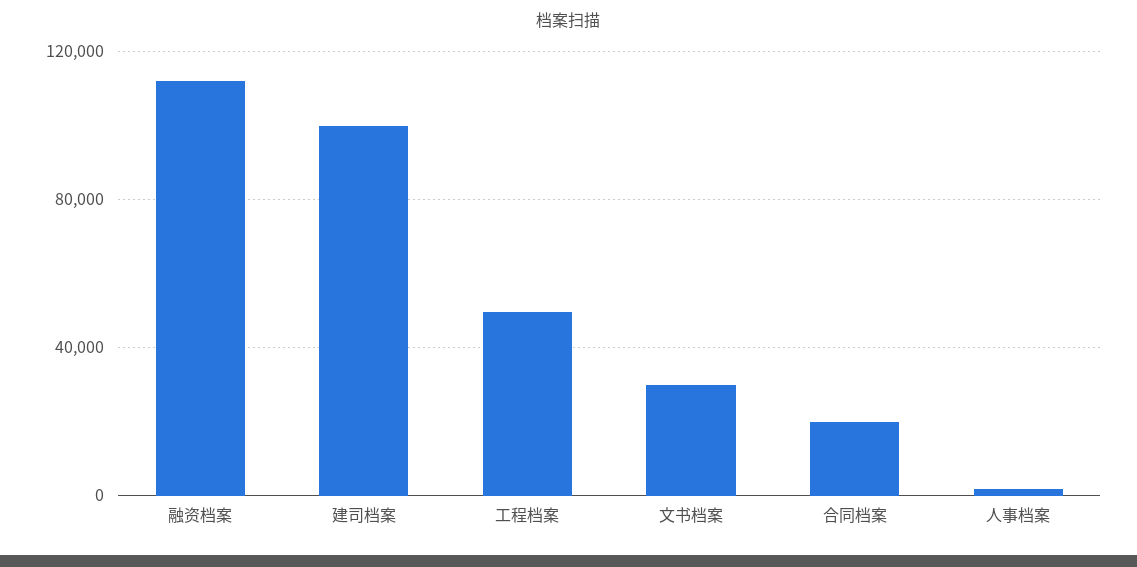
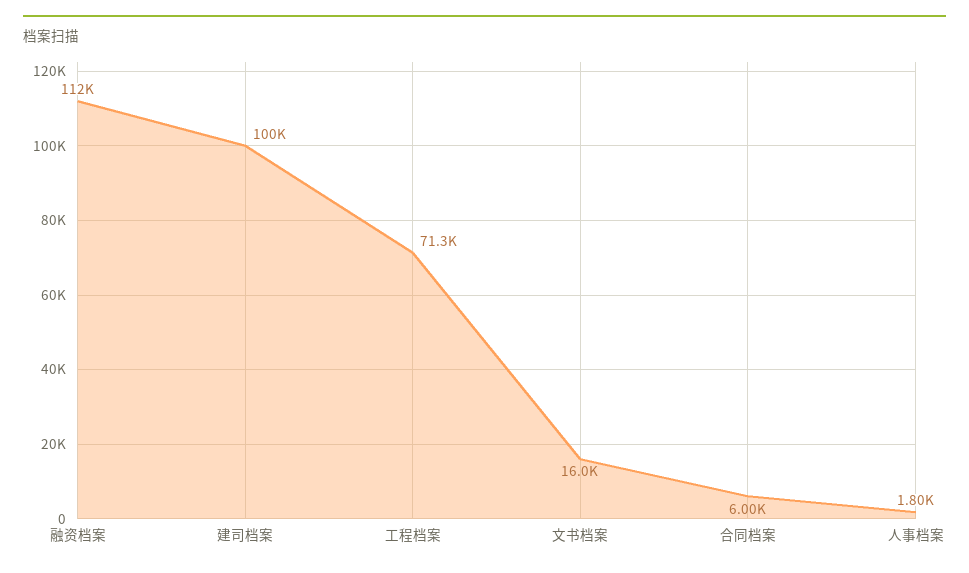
  {
    "融资档案": 112000,
    "建司档案": 100000,
-   "工程档案": 50000,
+   "工程档案": 71300,
-   "文书档案": 30000,
+   "文书档案": 16000,
-   "合同档案": 20000,
+   "合同档案": 6000,
    "人事档案": 1800
  }

